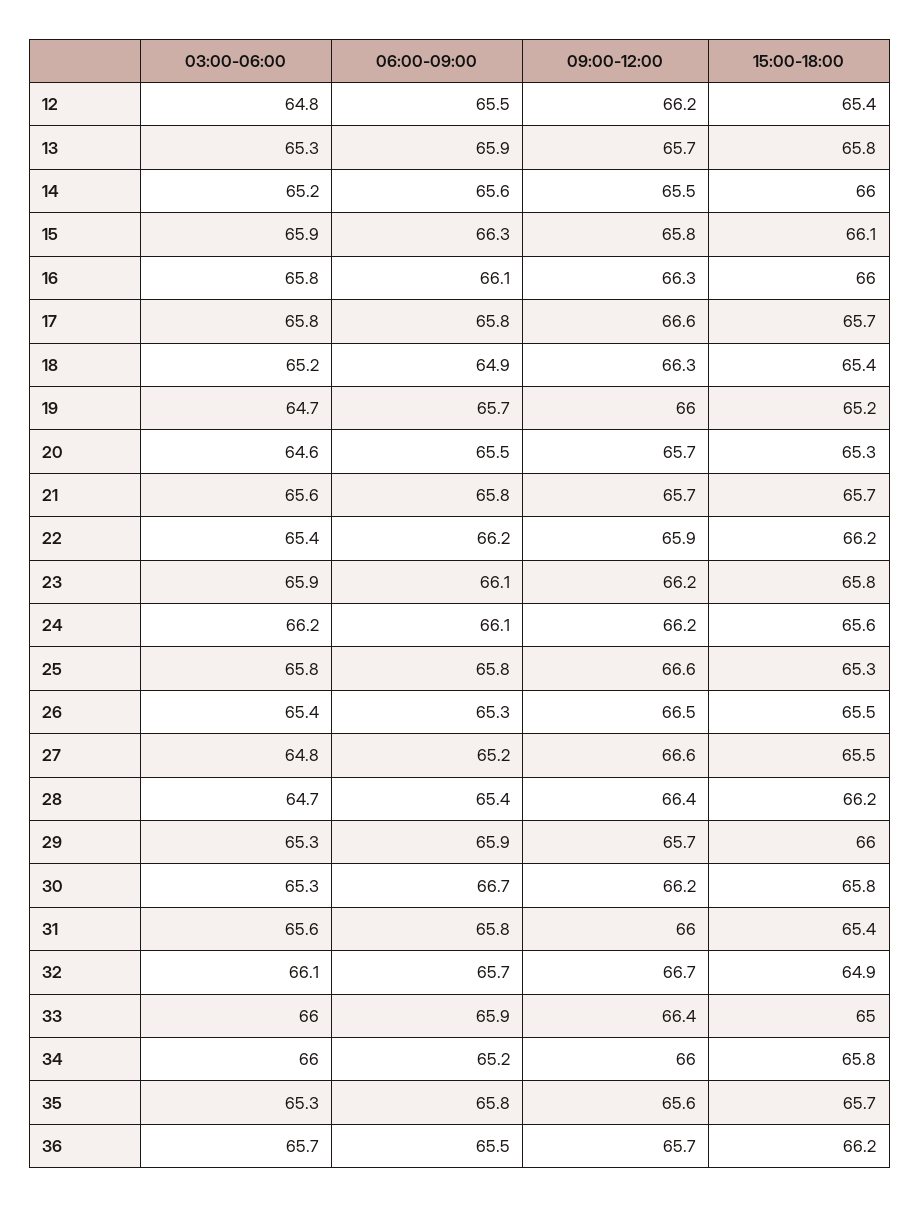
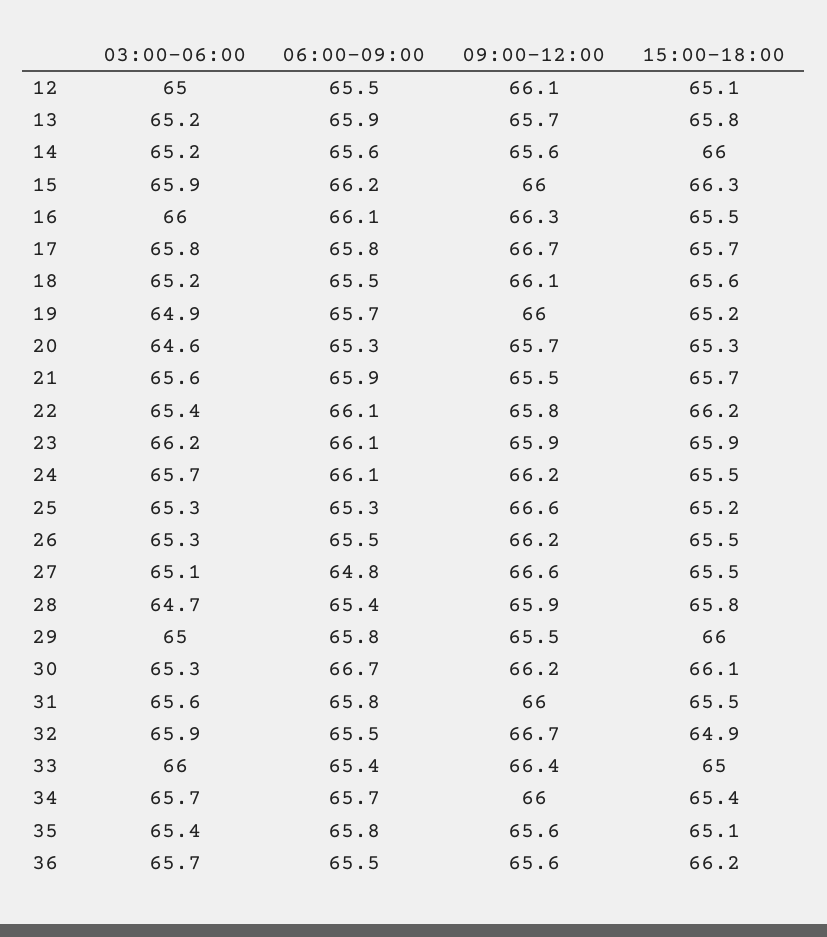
  {
    "03:00-06:00": {
-     "12": 64.8,
+     "12": 65,
-     "13": 65.3,
+     "13": 65.2,
      "14": 65.2,
      "15": 65.9,
-     "16": 65.8,
+     "16": 66,
      "17": 65.8,
      "18": 65.2,
-     "19": 64.7,
+     "19": 64.9,
      "20": 64.6,
      "21": 65.6,
      "22": 65.4,
-     "23": 65.9,
+     "23": 66.2,
-     "24": 66.2,
+     "24": 65.7,
-     "25": 65.8,
+     "25": 65.3,
-     "26": 65.4,
+     "26": 65.3,
-     "27": 64.8,
+     "27": 65.1,
      "28": 64.7,
-     "29": 65.3,
+     "29": 65,
      "30": 65.3,
      "31": 65.6,
-     "32": 66.1,
+     "32": 65.9,
      "33": 66,
-     "34": 66,
+     "34": 65.7,
-     "35": 65.3,
+     "35": 65.4,
      "36": 65.7
    },
    "06:00-09:00": {
      "12": 65.5,
      "13": 65.9,
      "14": 65.6,
-     "15": 66.3,
+     "15": 66.2,
      "16": 66.1,
      "17": 65.8,
-     "18": 64.9,
+     "18": 65.5,
      "19": 65.7,
-     "20": 65.5,
+     "20": 65.3,
-     "21": 65.8,
+     "21": 65.9,
-     "22": 66.2,
+     "22": 66.1,
      "23": 66.1,
      "24": 66.1,
-     "25": 65.8,
+     "25": 65.3,
-     "26": 65.3,
+     "26": 65.5,
-     "27": 65.2,
+     "27": 64.8,
      "28": 65.4,
-     "29": 65.9,
+     "29": 65.8,
      "30": 66.7,
      "31": 65.8,
-     "32": 65.7,
+     "32": 65.5,
-     "33": 65.9,
+     "33": 65.4,
-     "34": 65.2,
+     "34": 65.7,
      "35": 65.8,
      "36": 65.5
    },
    "09:00-12:00": {
-     "12": 66.2,
+     "12": 66.1,
      "13": 65.7,
-     "14": 65.5,
+     "14": 65.6,
-     "15": 65.8,
+     "15": 66,
      "16": 66.3,
-     "17": 66.6,
+     "17": 66.7,
-     "18": 66.3,
+     "18": 66.1,
      "19": 66,
      "20": 65.7,
-     "21": 65.7,
+     "21": 65.5,
-     "22": 65.9,
+     "22": 65.8,
-     "23": 66.2,
+     "23": 65.9,
      "24": 66.2,
      "25": 66.6,
-     "26": 66.5,
+     "26": 66.2,
      "27": 66.6,
-     "28": 66.4,
+     "28": 65.9,
-     "29": 65.7,
+     "29": 65.5,
      "30": 66.2,
      "31": 66,
      "32": 66.7,
      "33": 66.4,
      "34": 66,
      "35": 65.6,
-     "36": 65.7
+     "36": 65.6
    },
    "15:00-18:00": {
-     "12": 65.4,
+     "12": 65.1,
      "13": 65.8,
      "14": 66,
-     "15": 66.1,
+     "15": 66.3,
-     "16": 66,
+     "16": 65.5,
      "17": 65.7,
-     "18": 65.4,
+     "18": 65.6,
      "19": 65.2,
      "20": 65.3,
      "21": 65.7,
      "22": 66.2,
-     "23": 65.8,
+     "23": 65.9,
-     "24": 65.6,
+     "24": 65.5,
-     "25": 65.3,
+     "25": 65.2,
      "26": 65.5,
      "27": 65.5,
-     "28": 66.2,
+     "28": 65.8,
      "29": 66,
-     "30": 65.8,
+     "30": 66.1,
-     "31": 65.4,
+     "31": 65.5,
      "32": 64.9,
      "33": 65,
-     "34": 65.8,
+     "34": 65.4,
-     "35": 65.7,
+     "35": 65.1,
      "36": 66.2
    }
  }

